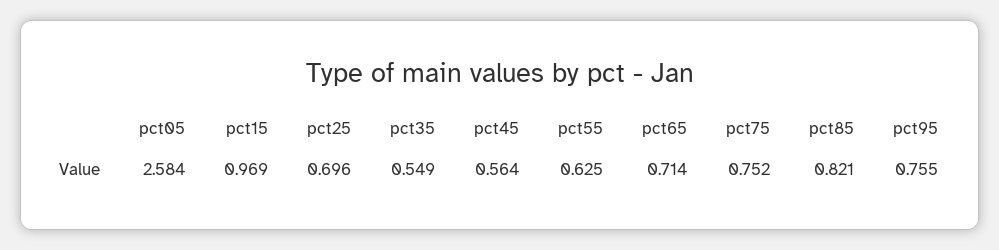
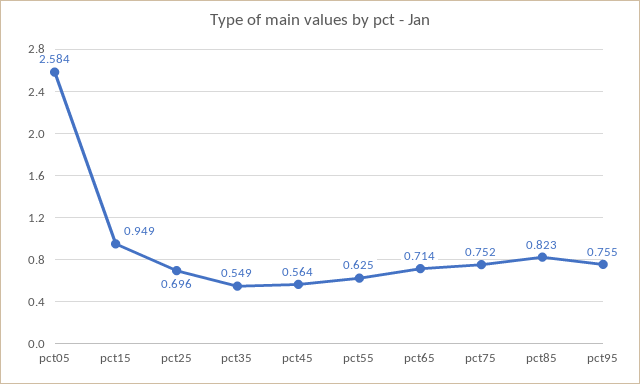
  {
    "pct05": 2.584,
-   "pct15": 0.969,
+   "pct15": 0.949,
    "pct25": 0.696,
    "pct35": 0.549,
    "pct45": 0.564,
    "pct55": 0.625,
    "pct65": 0.714,
    "pct75": 0.752,
-   "pct85": 0.821,
+   "pct85": 0.823,
    "pct95": 0.755
  }

